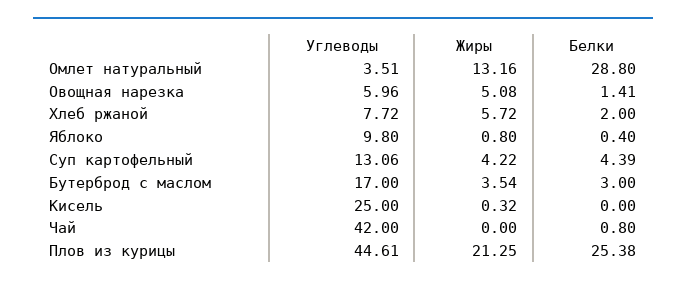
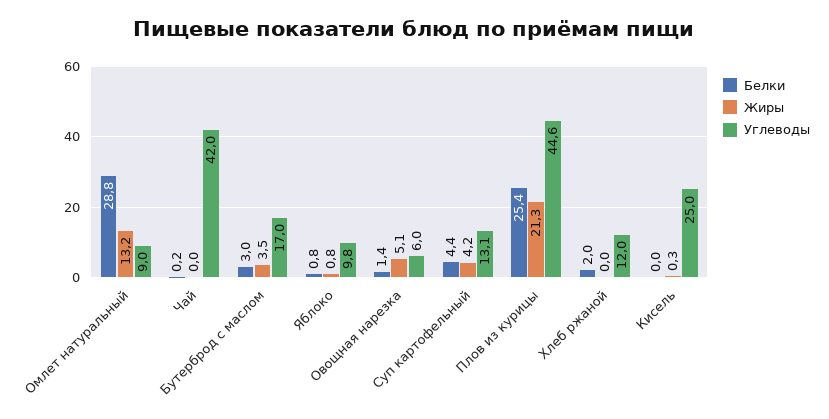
  {
    "Углеводы": {
-     "Омлет натуральный": 3.51,
+     "Омлет натуральный": 9,
      "Овощная нарезка": 5.96,
-     "Хлеб ржаной": 7.72,
+     "Хлеб ржаной": 12,
      "Яблоко": 9.8,
      "Суп картофельный": 13.06,
      "Бутерброд с маслом": 17,
      "Кисель": 25,
      "Чай": 42,
      "Плов из курицы": 44.61
    },
    "Жиры": {
      "Омлет натуральный": 13.16,
      "Овощная нарезка": 5.08,
-     "Хлеб ржаной": 5.72,
+     "Хлеб ржаной": 0,
      "Яблоко": 0.8,
      "Суп картофельный": 4.22,
      "Бутерброд с маслом": 3.54,
      "Кисель": 0.32,
      "Чай": 0,
      "Плов из курицы": 21.25
    },
    "Белки": {
      "Омлет натуральный": 28.8,
      "Овощная нарезка": 1.41,
      "Хлеб ржаной": 2,
-     "Яблоко": 0.4,
+     "Яблоко": 0.8,
      "Суп картофельный": 4.39,
      "Бутерброд с маслом": 3,
      "Кисель": 0,
-     "Чай": 0.8,
+     "Чай": 0.2,
      "Плов из курицы": 25.38
    }
  }

